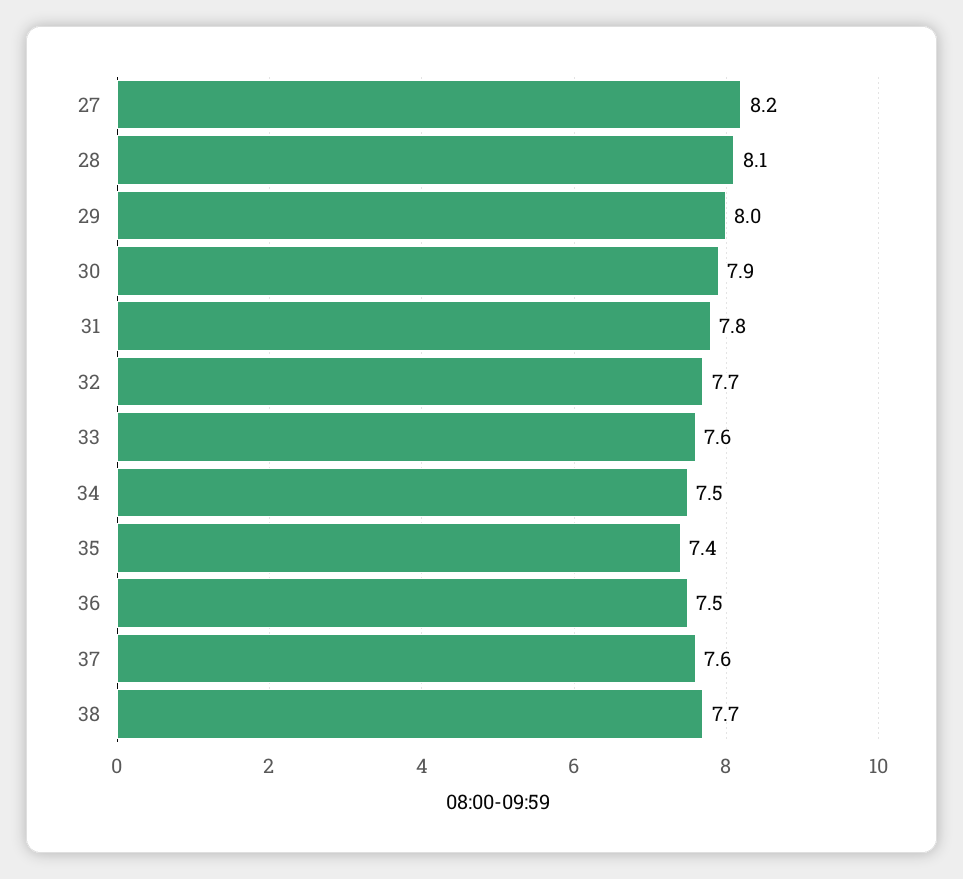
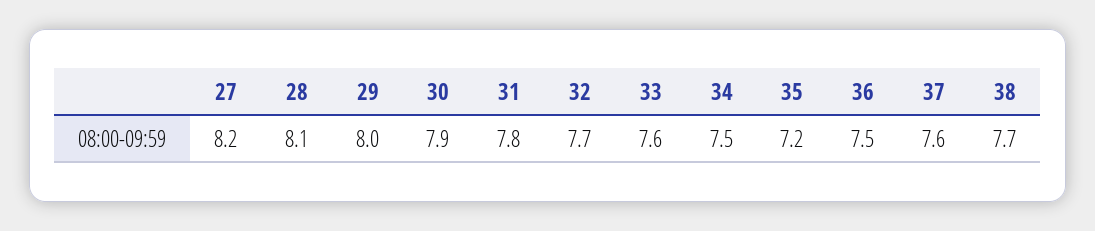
  {
    "27": 8.2,
    "28": 8.1,
    "29": 8,
    "30": 7.9,
    "31": 7.8,
    "32": 7.7,
    "33": 7.6,
    "34": 7.5,
-   "35": 7.4,
+   "35": 7.2,
    "36": 7.5,
    "37": 7.6,
    "38": 7.7
  }

